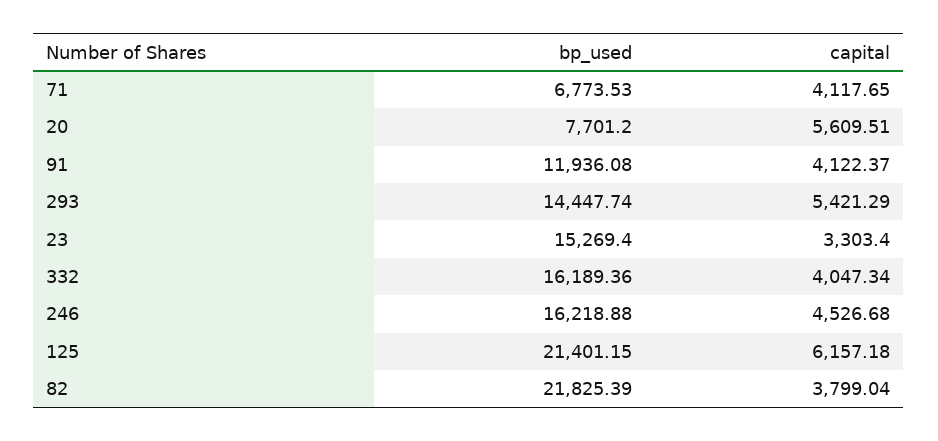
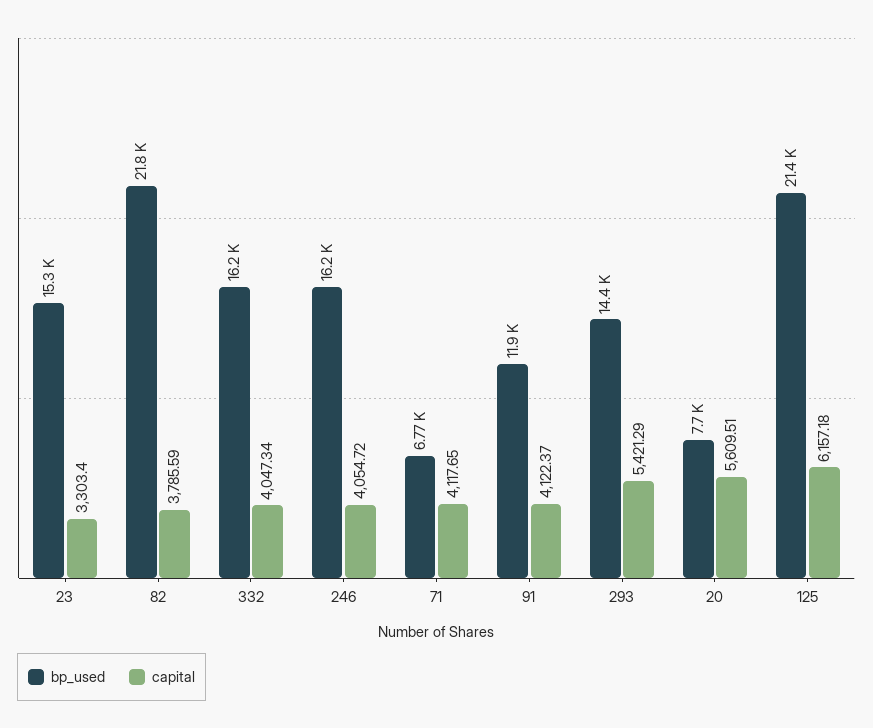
  {
    "bp_used": {
      "71": 6773.53,
      "20": 7701.2,
      "91": 11936.08,
      "293": 14447.74,
      "23": 15269.4,
      "332": 16189.36,
      "246": 16218.88,
      "125": 21401.15,
      "82": 21825.39
    },
    "capital": {
      "71": 4117.65,
      "20": 5609.51,
      "91": 4122.37,
      "293": 5421.29,
      "23": 3303.4,
      "332": 4047.34,
-     "246": 4526.68,
+     "246": 4054.72,
      "125": 6157.18,
-     "82": 3799.04
+     "82": 3785.59
    }
  }

